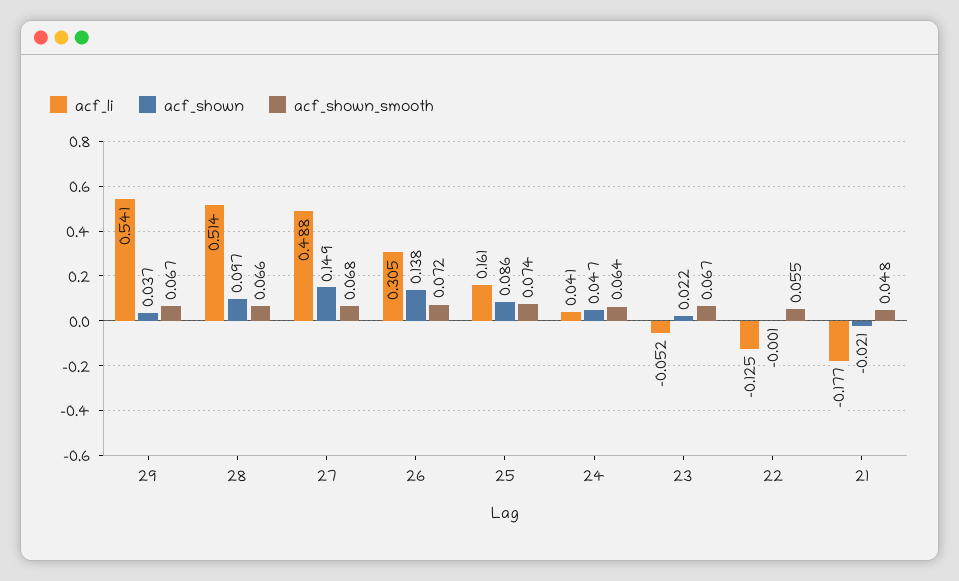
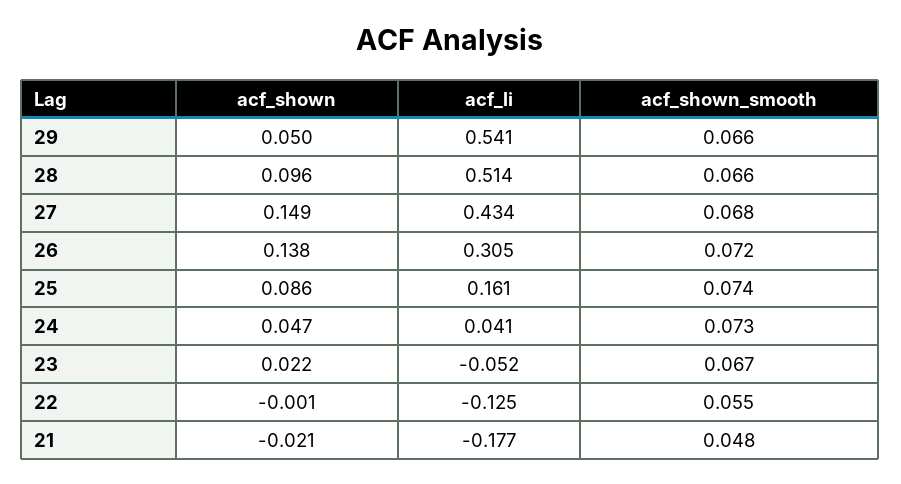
  {
    "acf_li": {
      "29": 0.541,
      "28": 0.514,
-     "27": 0.488,
+     "27": 0.434,
      "26": 0.305,
      "25": 0.161,
      "24": 0.041,
      "23": -0.052,
      "22": -0.125,
      "21": -0.177
    },
    "acf_shown": {
-     "29": 0.037,
+     "29": 0.05,
-     "28": 0.097,
+     "28": 0.096,
      "27": 0.149,
      "26": 0.138,
      "25": 0.086,
      "24": 0.047,
      "23": 0.022,
      "22": -0.001,
      "21": -0.021
    },
    "acf_shown_smooth": {
-     "29": 0.067,
+     "29": 0.066,
      "28": 0.066,
      "27": 0.068,
      "26": 0.072,
      "25": 0.074,
-     "24": 0.064,
+     "24": 0.073,
      "23": 0.067,
      "22": 0.055,
      "21": 0.048
    }
  }

